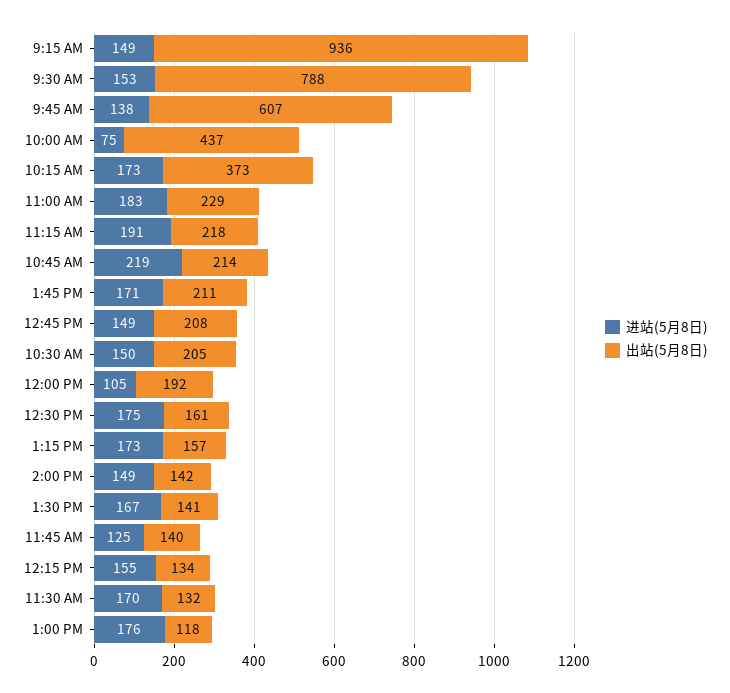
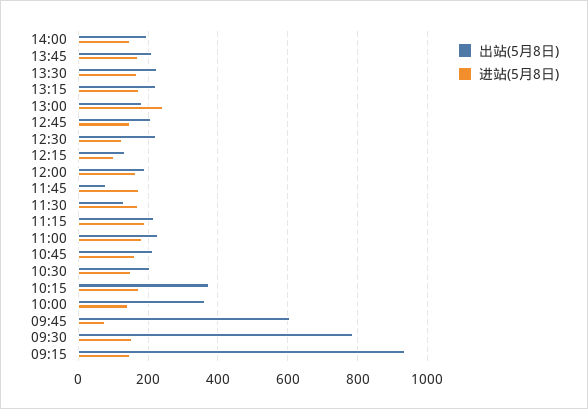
  {
    "进站(5月8日)": {
      "9:15 AM": 149,
      "9:30 AM": 153,
-     "9:45 AM": 138,
+     "9:45 AM": 80,
-     "10:00 AM": 75,
+     "10:00 AM": 140,
      "10:15 AM": 173,
      "11:00 AM": 183,
      "11:15 AM": 191,
-     "10:45 AM": 219,
+     "10:45 AM": 160,
      "1:45 PM": 171,
      "12:45 PM": 149,
      "10:30 AM": 150,
-     "12:00 PM": 105,
+     "12:00 PM": 160,
-     "12:30 PM": 175,
+     "12:30 PM": 120,
      "1:15 PM": 173,
      "2:00 PM": 149,
      "1:30 PM": 167,
-     "11:45 AM": 125,
+     "11:45 AM": 180,
-     "12:15 PM": 155,
+     "12:15 PM": 100,
      "11:30 AM": 170,
-     "1:00 PM": 176
+     "1:00 PM": 240
    },
    "出站(5月8日)": {
      "9:15 AM": 936,
      "9:30 AM": 788,
      "9:45 AM": 607,
-     "10:00 AM": 437,
+     "10:00 AM": 360,
      "10:15 AM": 373,
      "11:00 AM": 229,
      "11:15 AM": 218,
      "10:45 AM": 214,
      "1:45 PM": 211,
      "12:45 PM": 208,
      "10:30 AM": 205,
      "12:00 PM": 192,
-     "12:30 PM": 161,
+     "12:30 PM": 220,
-     "1:15 PM": 157,
+     "1:15 PM": 220,
-     "2:00 PM": 142,
+     "2:00 PM": 200,
-     "1:30 PM": 141,
+     "1:30 PM": 220,
-     "11:45 AM": 140,
+     "11:45 AM": 80,
      "12:15 PM": 134,
      "11:30 AM": 132,
-     "1:00 PM": 118
+     "1:00 PM": 180
    }
  }

